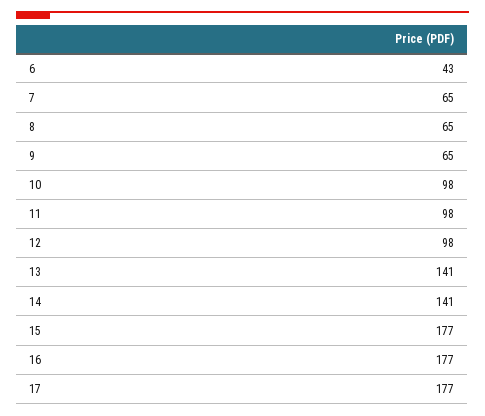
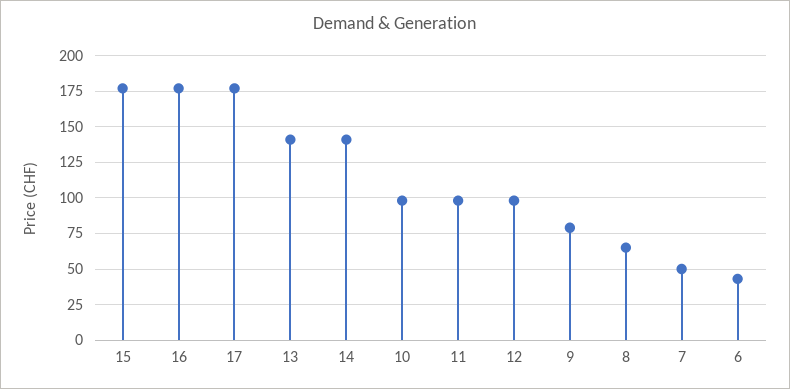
  {
    "6": 43,
-   "7": 65,
+   "7": 50,
    "8": 65,
-   "9": 65,
+   "9": 80,
    "10": 98,
    "11": 98,
    "12": 98,
    "13": 141,
    "14": 141,
    "15": 177,
    "16": 177,
    "17": 177
  }

